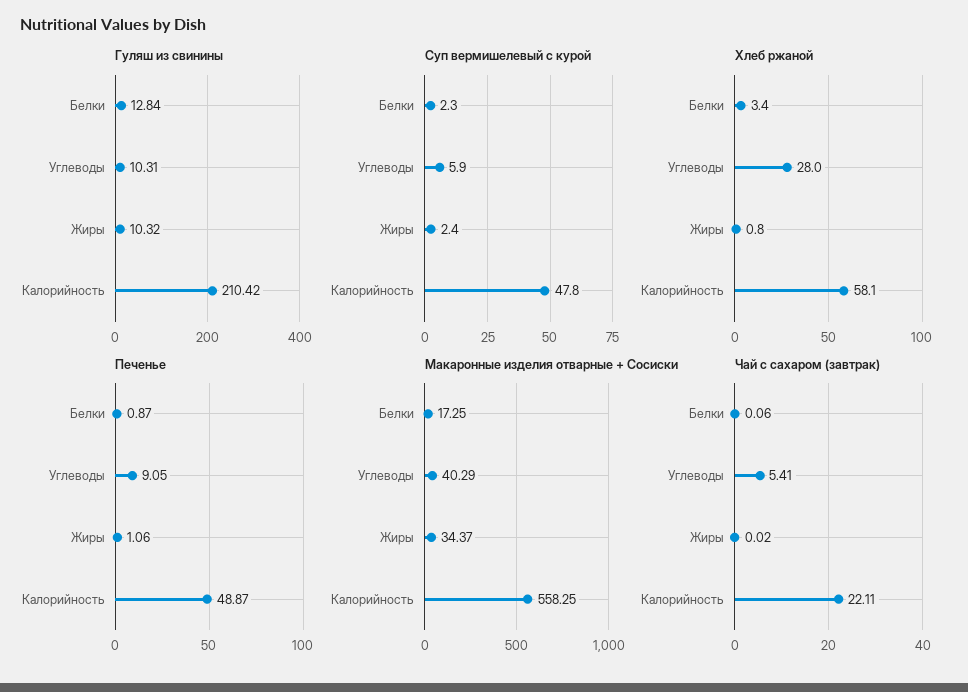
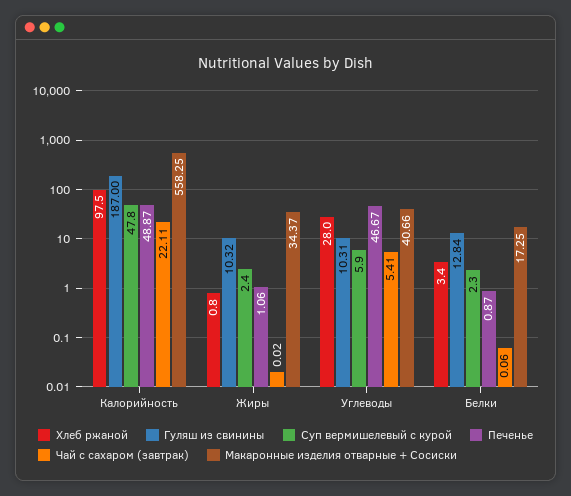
  {
    "Гуляш из свинины": {
      "Белки": 12.84,
      "Углеводы": 10.31,
      "Жиры": 10.32,
-     "Калорийность": 210.42
+     "Калорийность": 187
    },
    "Суп вермишелевый с курой": {
      "Белки": 2.3,
      "Углеводы": 5.9,
      "Жиры": 2.4,
      "Калорийность": 47.8
    },
    "Хлеб ржаной": {
      "Белки": 3.4,
      "Углеводы": 28,
      "Жиры": 0.8,
-     "Калорийность": 58.1
+     "Калорийность": 97.5
    },
    "Печенье": {
      "Белки": 0.87,
-     "Углеводы": 9.05,
+     "Углеводы": 46.67,
      "Жиры": 1.06,
      "Калорийность": 48.87
    },
    "Макаронные изделия отварные + Сосиски": {
      "Белки": 17.25,
-     "Углеводы": 40.29,
+     "Углеводы": 40.66,
      "Жиры": 34.37,
      "Калорийность": 558.25
    },
    "Чай с сахаром (завтрак)": {
      "Белки": 0.06,
      "Углеводы": 5.41,
      "Жиры": 0.02,
      "Калорийность": 22.11
    }
  }

